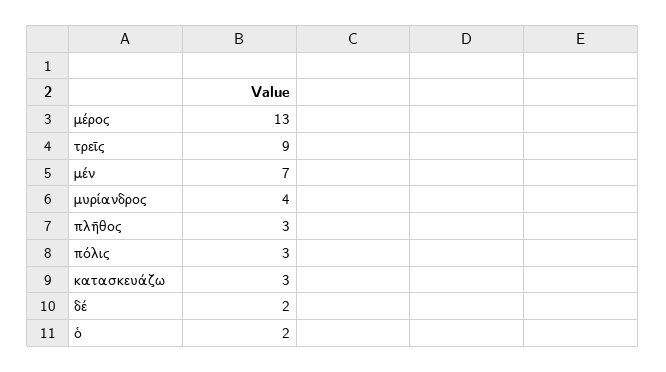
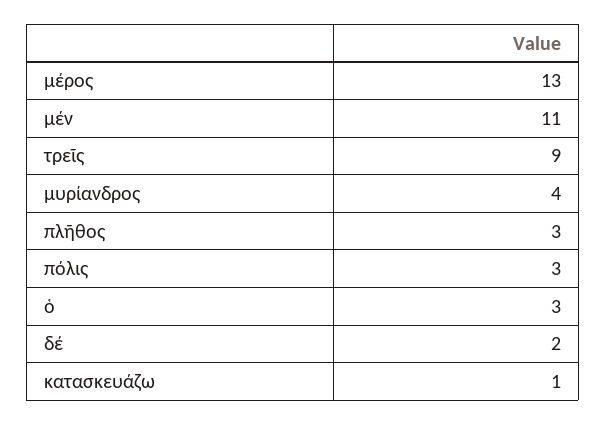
  {
    "μέρος": 13,
    "τρεῖς": 9,
-   "μέν": 7,
+   "μέν": 11,
    "μυρίανδρος": 4,
    "πλῆθος": 3,
    "πόλις": 3,
-   "κατασκευάζω": 3,
+   "κατασκευάζω": 1,
    "δέ": 2,
-   "ὁ": 2
+   "ὁ": 3
  }

